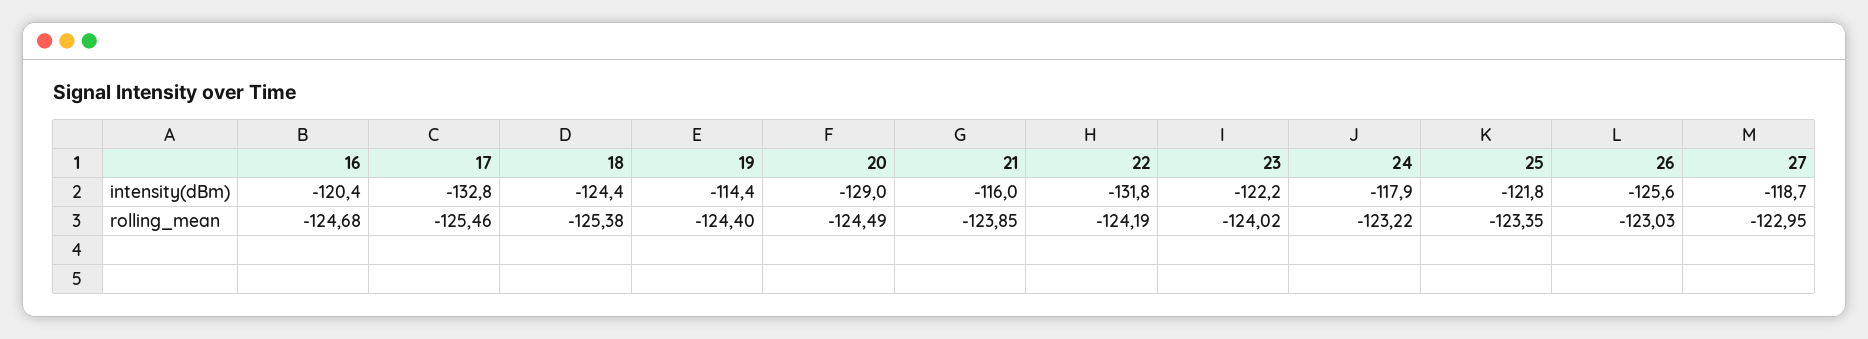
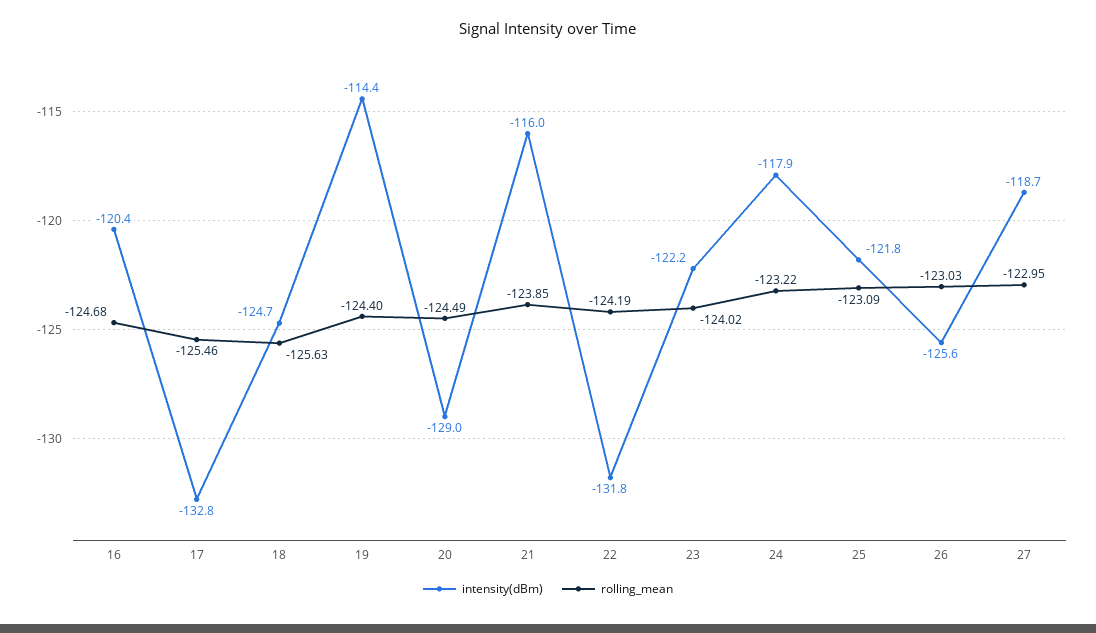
  {
    "intensity(dBm)": {
      "16": -120.4,
      "17": -132.8,
-     "18": -124.4,
+     "18": -124.7,
      "19": -114.4,
      "20": -129,
      "21": -116,
      "22": -131.8,
      "23": -122.2,
      "24": -117.9,
      "25": -121.8,
      "26": -125.6,
      "27": -118.7
    },
    "rolling_mean": {
      "16": -124.68,
      "17": -125.46,
-     "18": -125.38,
+     "18": -125.63,
      "19": -124.4,
      "20": -124.49,
      "21": -123.85,
      "22": -124.19,
      "23": -124.02,
      "24": -123.22,
-     "25": -123.35,
+     "25": -123.09,
      "26": -123.03,
      "27": -122.95
    }
  }

